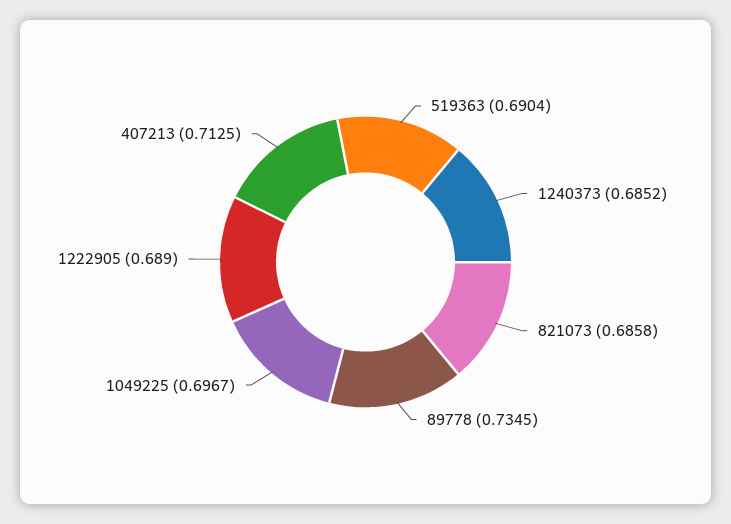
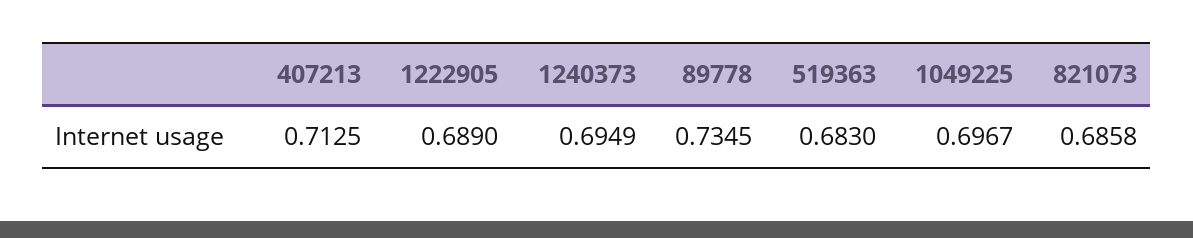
  {
-   "519363": 0.6904,
+   "519363": 0.683,
-   "1240373": 0.6852,
+   "1240373": 0.6949,
    "821073": 0.6858,
    "89778": 0.7345,
    "1049225": 0.6967,
    "1222905": 0.689,
    "407213": 0.7125
  }

